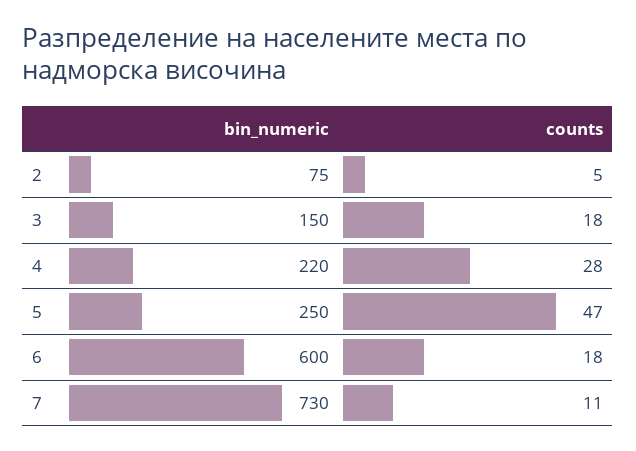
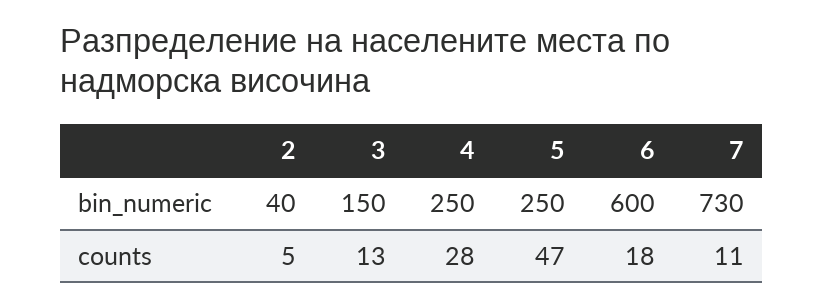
  {
    "bin_numeric": {
-     "2": 75,
+     "2": 40,
      "3": 150,
-     "4": 220,
+     "4": 250,
      "5": 250,
      "6": 600,
      "7": 730
    },
    "counts": {
      "2": 5,
-     "3": 18,
+     "3": 13,
      "4": 28,
      "5": 47,
      "6": 18,
      "7": 11
    }
  }

